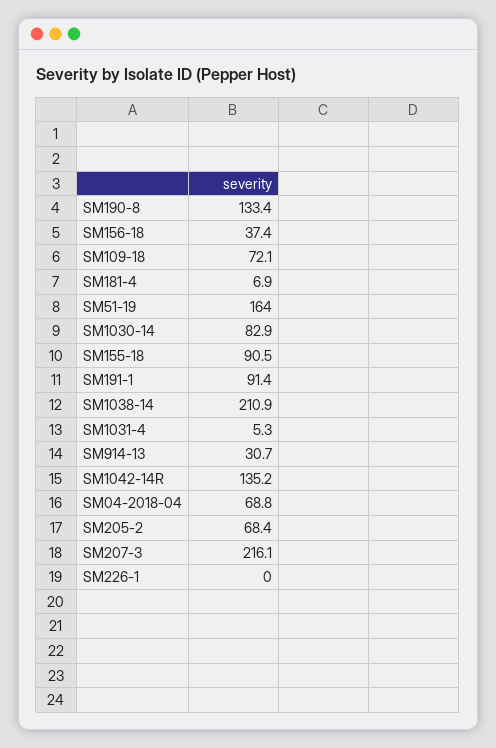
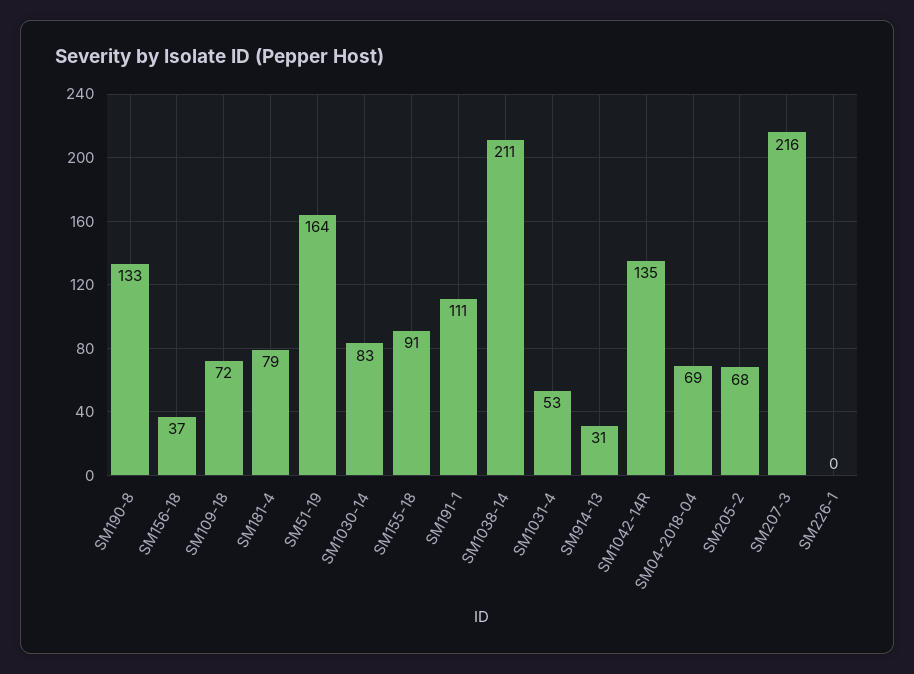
  {
    "SM190-8": 133.4,
    "SM156-18": 37.4,
    "SM109-18": 72.1,
-   "SM181-4": 6.9,
+   "SM181-4": 79,
    "SM51-19": 164,
    "SM1030-14": 82.9,
    "SM155-18": 90.5,
-   "SM191-1": 91.4,
+   "SM191-1": 111,
    "SM1038-14": 210.9,
-   "SM1031-4": 5.3,
+   "SM1031-4": 53,
    "SM914-13": 30.7,
    "SM1042-14R": 135.2,
    "SM04-2018-04": 68.8,
    "SM205-2": 68.4,
    "SM207-3": 216.1,
    "SM226-1": 0
  }

